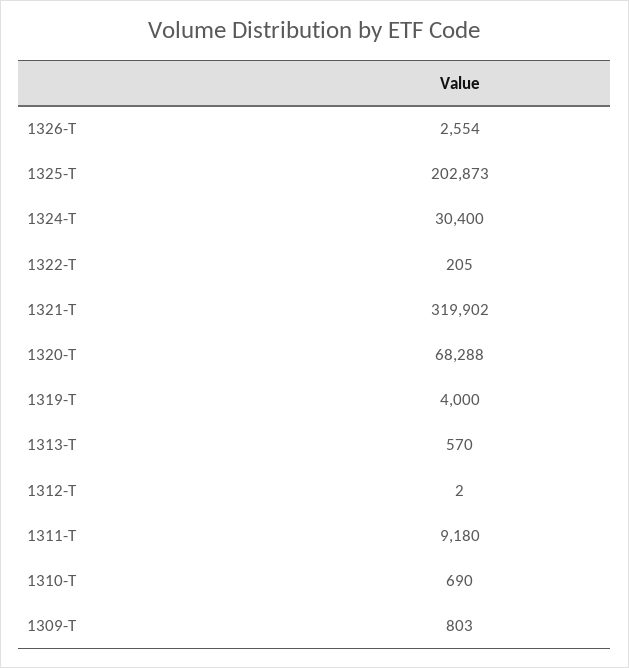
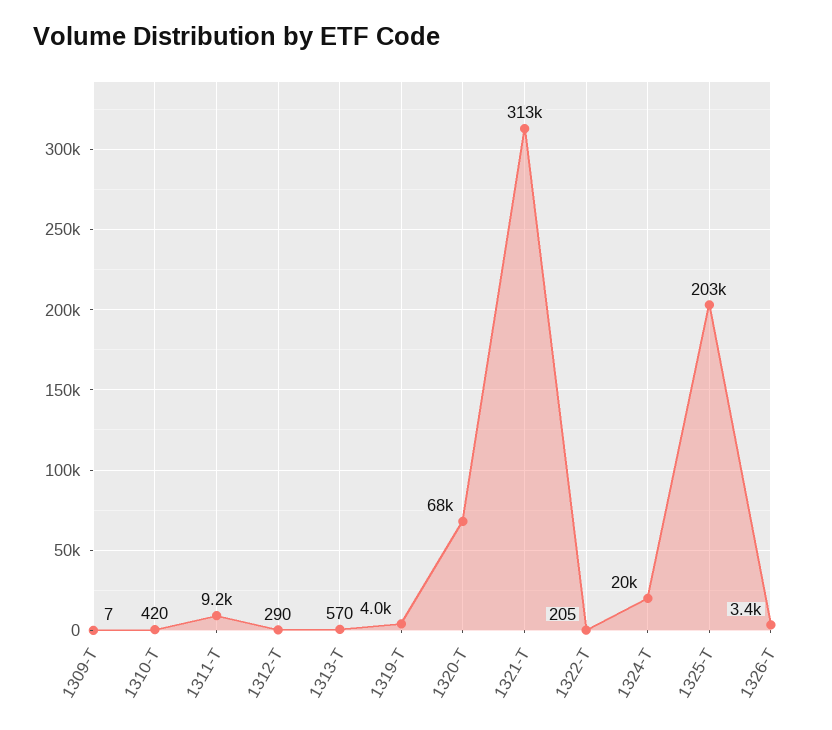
  {
-   "1326-T": 2554,
+   "1326-T": 3400,
    "1325-T": 202873,
-   "1324-T": 30400,
+   "1324-T": 20000,
    "1322-T": 205,
-   "1321-T": 319902,
+   "1321-T": 313000,
    "1320-T": 68288,
    "1319-T": 4000,
    "1313-T": 570,
-   "1312-T": 2,
+   "1312-T": 290,
    "1311-T": 9180,
-   "1310-T": 690,
+   "1310-T": 420,
-   "1309-T": 803
+   "1309-T": 7
  }

